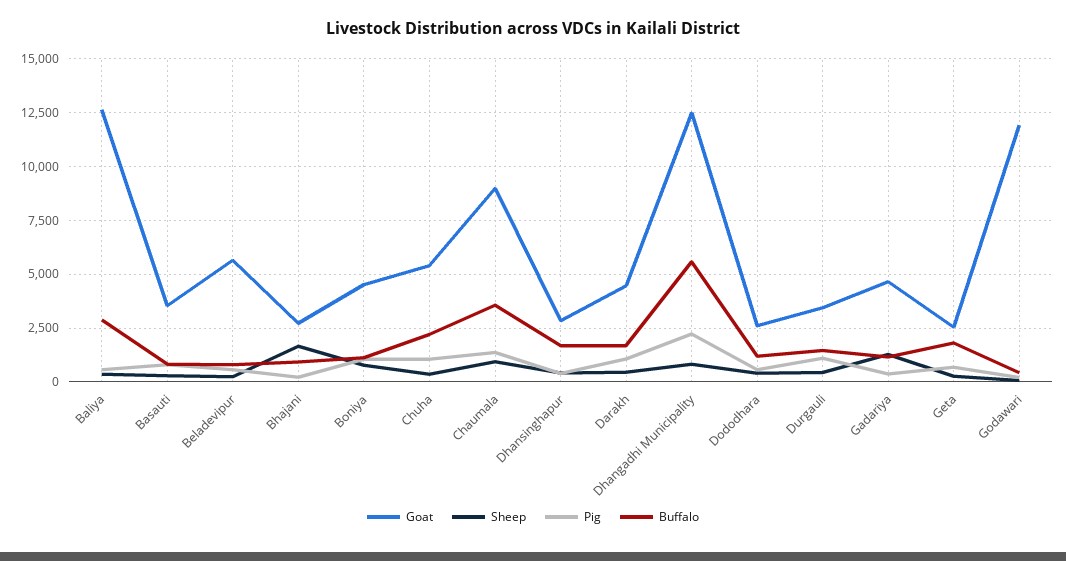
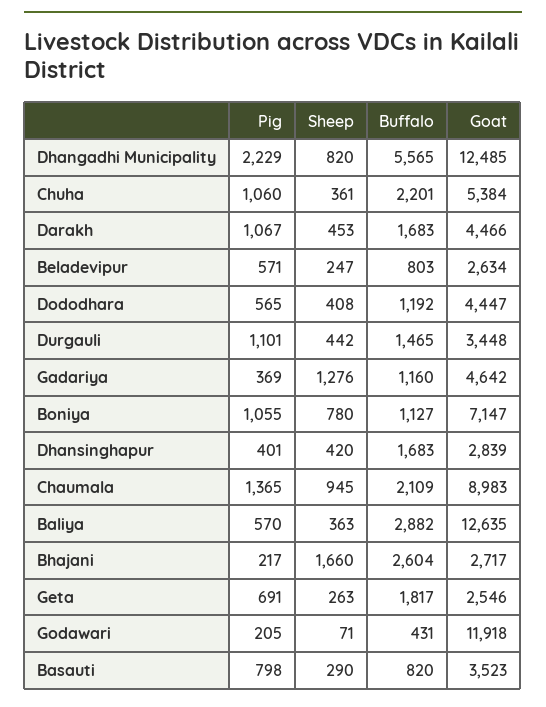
  {
    "Goat": {
      "Baliya": 12635,
      "Basauti": 3523,
-     "Beladevipur": 5500,
+     "Beladevipur": 2634,
      "Bhajani": 2717,
-     "Boniya": 4500,
+     "Boniya": 7147,
      "Chuha": 5384,
      "Chaumala": 8983,
      "Dhansinghapur": 2839,
      "Darakh": 4466,
      "Dhangadhi Municipality": 12485,
-     "Dododhara": 2500,
+     "Dododhara": 4447,
      "Durgauli": 3448,
      "Gadariya": 4642,
      "Geta": 2546,
      "Godawari": 11918
    },
    "Sheep": {
      "Baliya": 363,
      "Basauti": 290,
      "Beladevipur": 247,
      "Bhajani": 1660,
      "Boniya": 780,
      "Chuha": 361,
      "Chaumala": 945,
      "Dhansinghapur": 420,
      "Darakh": 453,
      "Dhangadhi Municipality": 820,
      "Dododhara": 408,
      "Durgauli": 442,
      "Gadariya": 1276,
      "Geta": 263,
      "Godawari": 71
    },
    "Pig": {
      "Baliya": 570,
      "Basauti": 798,
      "Beladevipur": 571,
      "Bhajani": 217,
      "Boniya": 1055,
      "Chuha": 1060,
      "Chaumala": 1365,
      "Dhansinghapur": 401,
      "Darakh": 1067,
      "Dhangadhi Municipality": 2229,
      "Dododhara": 565,
      "Durgauli": 1101,
      "Gadariya": 369,
      "Geta": 691,
      "Godawari": 205
    },
    "Buffalo": {
      "Baliya": 2882,
      "Basauti": 820,
      "Beladevipur": 803,
-     "Bhajani": 1000,
+     "Bhajani": 2604,
      "Boniya": 1127,
      "Chuha": 2201,
-     "Chaumala": 3500,
+     "Chaumala": 2109,
      "Dhansinghapur": 1683,
      "Darakh": 1683,
      "Dhangadhi Municipality": 5565,
      "Dododhara": 1192,
      "Durgauli": 1465,
      "Gadariya": 1160,
      "Geta": 1817,
      "Godawari": 431
    }
  }

